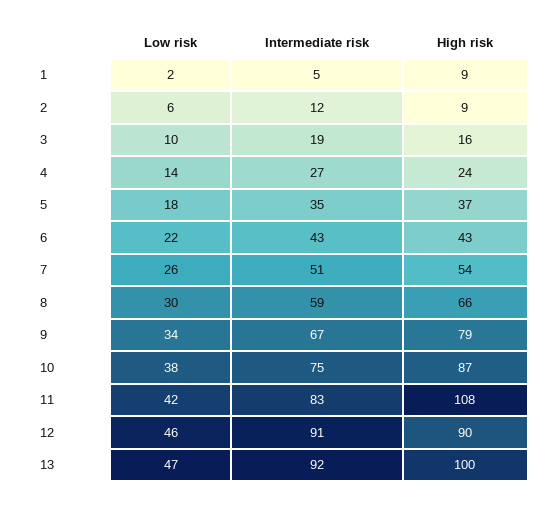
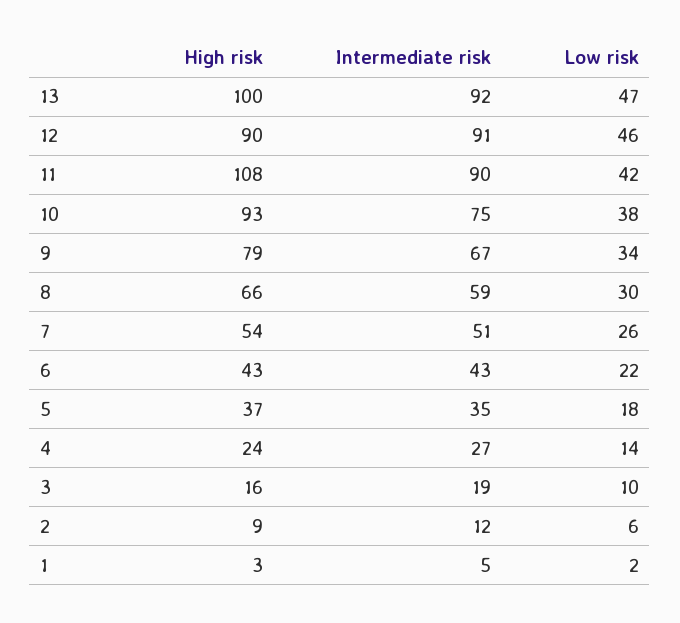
  {
    "Low risk": {
      "1": 2,
      "2": 6,
      "3": 10,
      "4": 14,
      "5": 18,
      "6": 22,
      "7": 26,
      "8": 30,
      "9": 34,
      "10": 38,
      "11": 42,
      "12": 46,
      "13": 47
    },
    "Intermediate risk": {
      "1": 5,
      "2": 12,
      "3": 19,
      "4": 27,
      "5": 35,
      "6": 43,
      "7": 51,
      "8": 59,
      "9": 67,
      "10": 75,
-     "11": 83,
+     "11": 90,
      "12": 91,
      "13": 92
    },
    "High risk": {
-     "1": 9,
+     "1": 3,
      "2": 9,
      "3": 16,
      "4": 24,
      "5": 37,
      "6": 43,
      "7": 54,
      "8": 66,
      "9": 79,
-     "10": 87,
+     "10": 93,
      "11": 108,
      "12": 90,
      "13": 100
    }
  }

